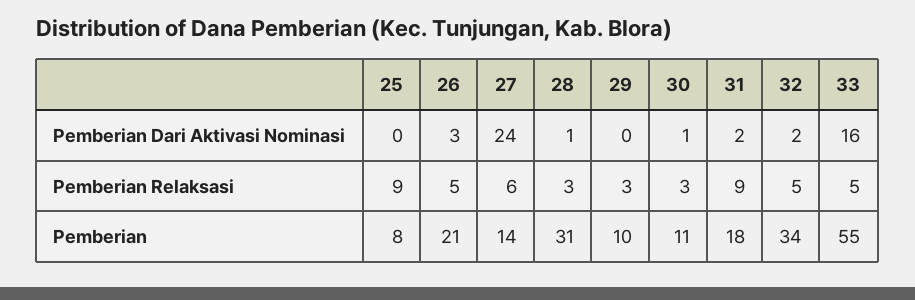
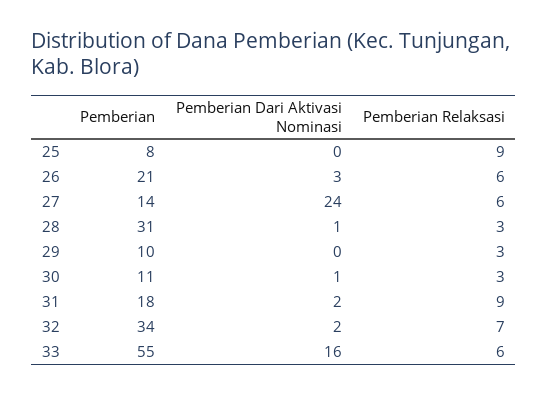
  {
    "25": {
      "Pemberian Dari Aktivasi Nominasi": 0,
      "Pemberian Relaksasi": 9,
      "Pemberian": 8
    },
    "26": {
      "Pemberian Dari Aktivasi Nominasi": 3,
-     "Pemberian Relaksasi": 5,
+     "Pemberian Relaksasi": 6,
      "Pemberian": 21
    },
    "27": {
      "Pemberian Dari Aktivasi Nominasi": 24,
      "Pemberian Relaksasi": 6,
      "Pemberian": 14
    },
    "28": {
      "Pemberian Dari Aktivasi Nominasi": 1,
      "Pemberian Relaksasi": 3,
      "Pemberian": 31
    },
    "29": {
      "Pemberian Dari Aktivasi Nominasi": 0,
      "Pemberian Relaksasi": 3,
      "Pemberian": 10
    },
    "30": {
      "Pemberian Dari Aktivasi Nominasi": 1,
      "Pemberian Relaksasi": 3,
      "Pemberian": 11
    },
    "31": {
      "Pemberian Dari Aktivasi Nominasi": 2,
      "Pemberian Relaksasi": 9,
      "Pemberian": 18
    },
    "32": {
      "Pemberian Dari Aktivasi Nominasi": 2,
-     "Pemberian Relaksasi": 5,
+     "Pemberian Relaksasi": 7,
      "Pemberian": 34
    },
    "33": {
      "Pemberian Dari Aktivasi Nominasi": 16,
-     "Pemberian Relaksasi": 5,
+     "Pemberian Relaksasi": 6,
      "Pemberian": 55
    }
  }

